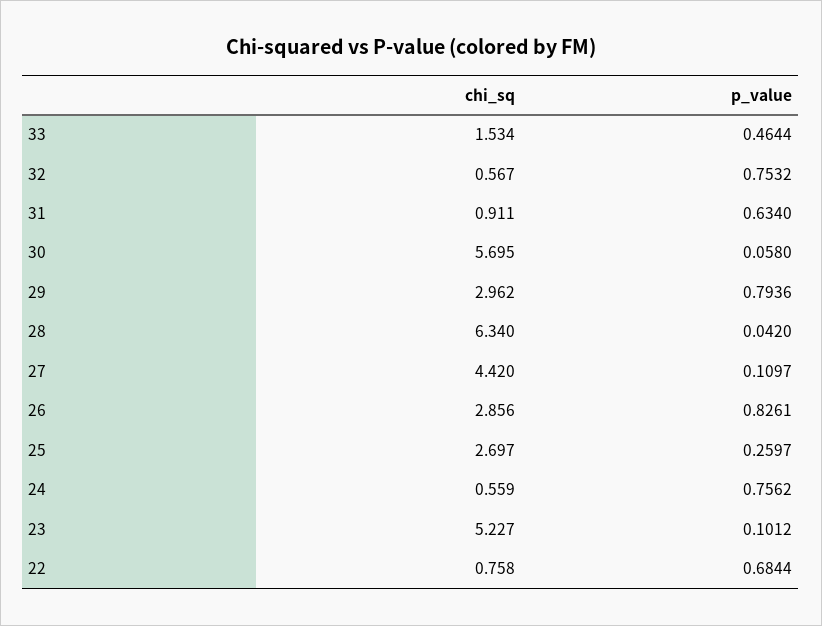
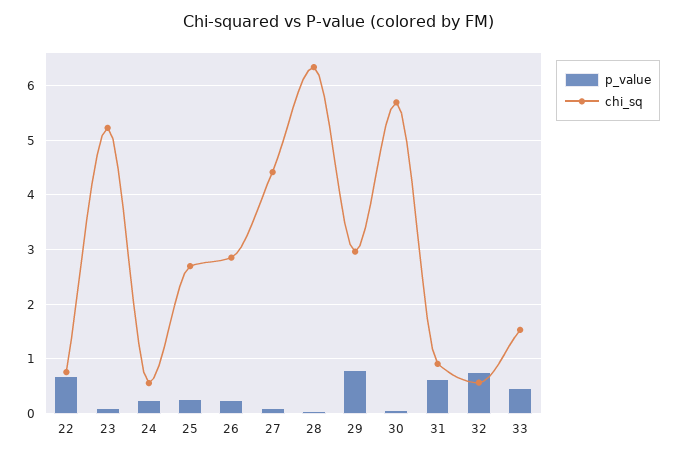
  {
    "chi_sq": {
      "33": 1.534,
      "32": 0.567,
      "31": 0.911,
      "30": 5.695,
      "29": 2.962,
      "28": 6.34,
      "27": 4.42,
      "26": 2.856,
      "25": 2.697,
      "24": 0.559,
      "23": 5.227,
      "22": 0.758
    },
    "p_value": {
      "33": 0.4644,
      "32": 0.7532,
      "31": 0.634,
      "30": 0.058,
      "29": 0.7936,
      "28": 0.042,
      "27": 0.1097,
-     "26": 0.8261,
+     "26": 0.2,
      "25": 0.2597,
-     "24": 0.7562,
+     "24": 0.2,
      "23": 0.1012,
      "22": 0.6844
    }
  }

